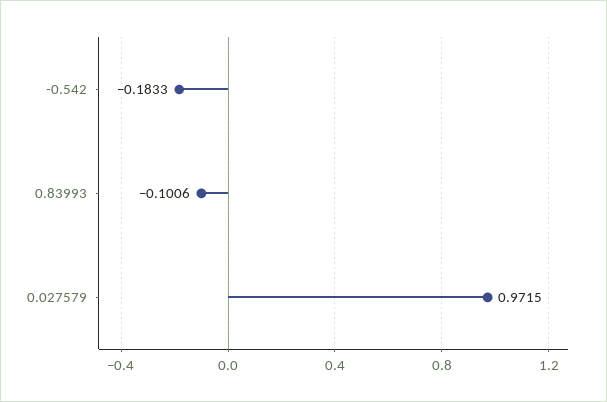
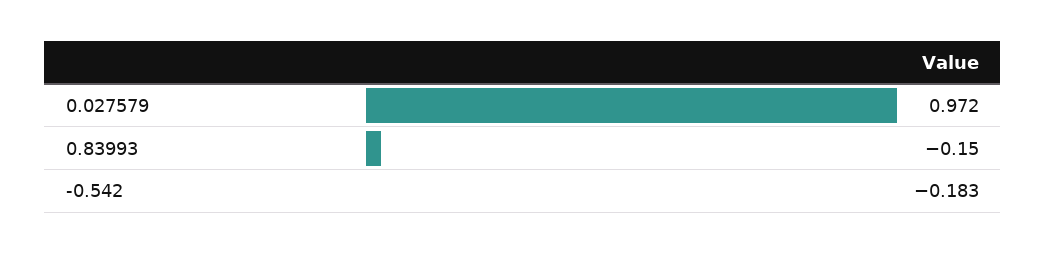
  {
    "-0.542": -0.1833,
-   "0.83993": -0.1006,
+   "0.83993": -0.15,
    "0.027579": 0.9715
  }

